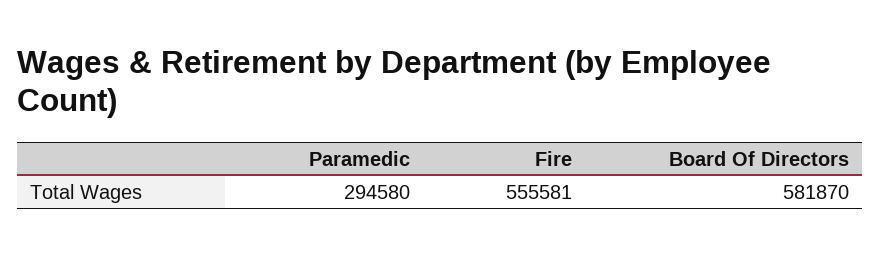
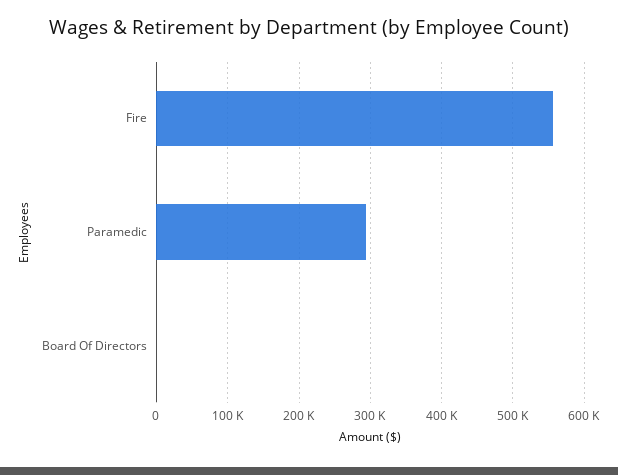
  {
    "Paramedic": 294580,
    "Fire": 555581,
-   "Board Of Directors": 581870
+   "Board Of Directors": 0
  }

